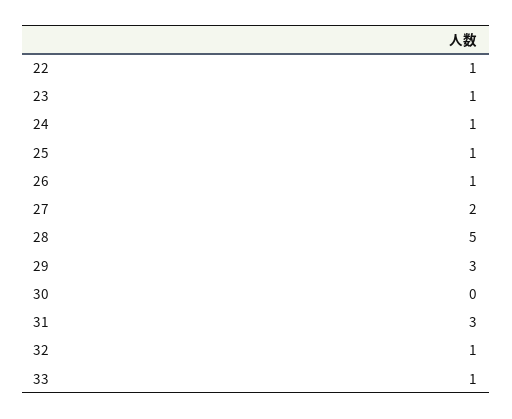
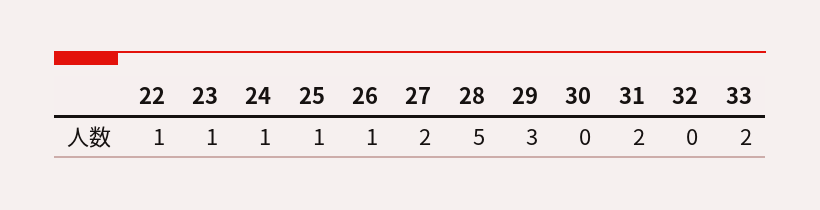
  {
    "22": 1,
    "23": 1,
    "24": 1,
    "25": 1,
    "26": 1,
    "27": 2,
    "28": 5,
    "29": 3,
    "30": 0,
-   "31": 3,
+   "31": 2,
-   "32": 1,
+   "32": 0,
-   "33": 1
+   "33": 2
  }

